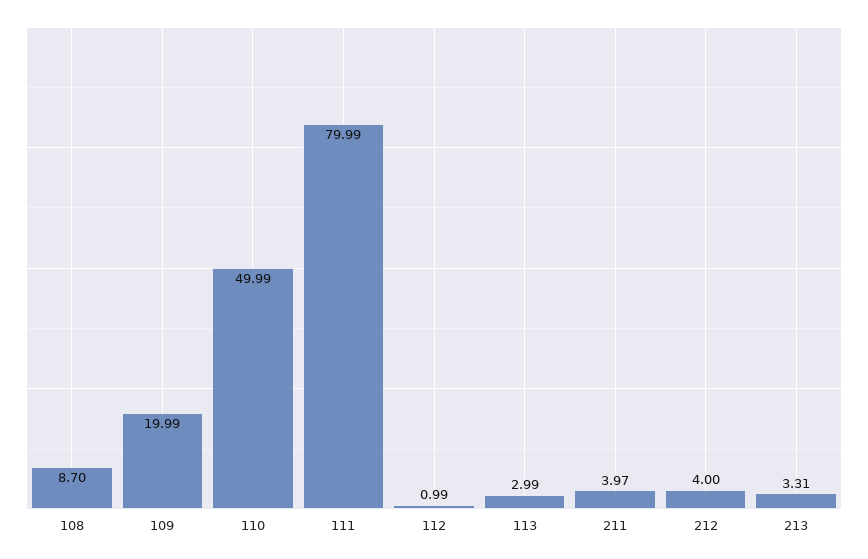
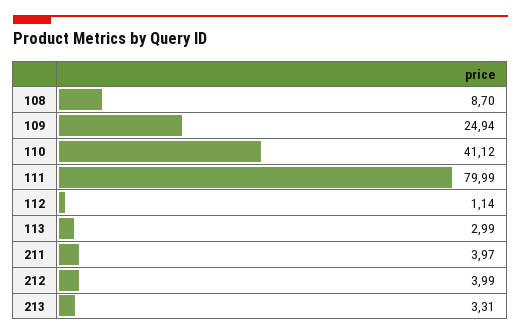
  {
    "108": 8.7,
-   "109": 19.99,
+   "109": 24.94,
-   "110": 49.99,
+   "110": 41.12,
    "111": 79.99,
-   "112": 0.99,
+   "112": 1.14,
    "113": 2.99,
    "211": 3.97,
-   "212": 4,
+   "212": 3.99,
    "213": 3.31
  }

